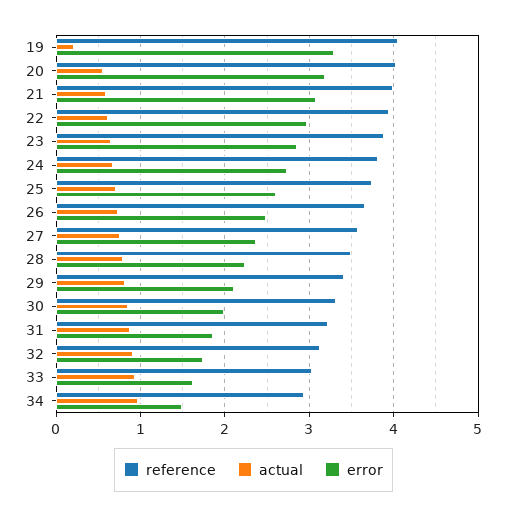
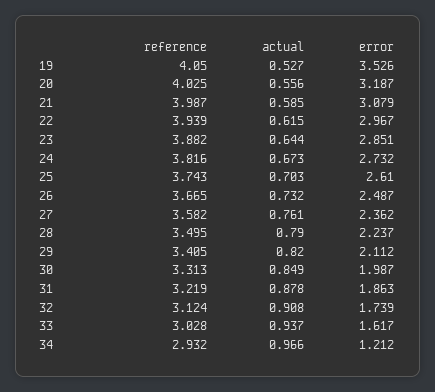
  {
    "reference": {
      "19": 4.05,
      "20": 4.025,
      "21": 3.987,
      "22": 3.939,
      "23": 3.882,
      "24": 3.816,
      "25": 3.743,
      "26": 3.665,
      "27": 3.582,
      "28": 3.495,
      "29": 3.405,
      "30": 3.313,
      "31": 3.219,
      "32": 3.124,
      "33": 3.028,
      "34": 2.932
    },
    "actual": {
-     "19": 0.2,
+     "19": 0.527,
      "20": 0.556,
      "21": 0.585,
      "22": 0.615,
      "23": 0.644,
      "24": 0.673,
      "25": 0.703,
      "26": 0.732,
      "27": 0.761,
      "28": 0.79,
      "29": 0.82,
      "30": 0.849,
      "31": 0.878,
      "32": 0.908,
      "33": 0.937,
      "34": 0.966
    },
    "error": {
-     "19": 3.3,
+     "19": 3.526,
      "20": 3.187,
      "21": 3.079,
      "22": 2.967,
      "23": 2.851,
      "24": 2.732,
      "25": 2.61,
      "26": 2.487,
      "27": 2.362,
      "28": 2.237,
      "29": 2.112,
      "30": 1.987,
      "31": 1.863,
      "32": 1.739,
      "33": 1.617,
-     "34": 1.5
+     "34": 1.212
    }
  }

